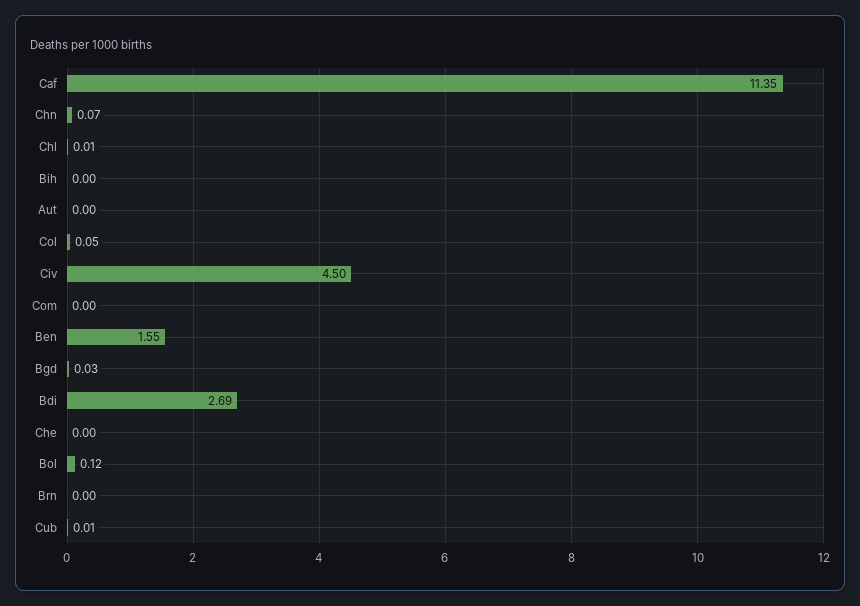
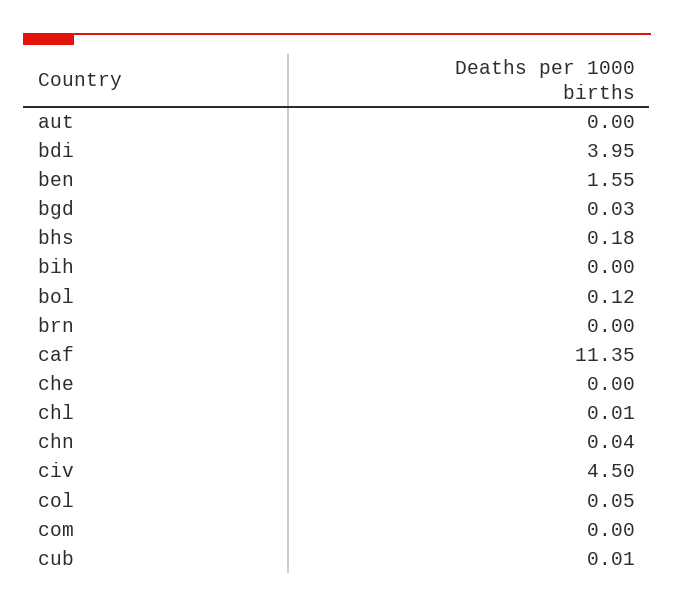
  {
    "Caf": 11.35,
-   "Chn": 0.07,
+   "Chn": 0.04,
    "Chl": 0.01,
    "Bih": 0,
    "Aut": 0,
    "Col": 0.05,
    "Civ": 4.5,
    "Com": 0,
    "Ben": 1.55,
    "Bgd": 0.03,
-   "Bdi": 2.69,
+   "Bdi": 3.95,
    "Che": 0,
    "Bol": 0.12,
    "Brn": 0,
-   "Cub": 0.01
+   "Cub": 0.01,
+   "bhs": 0.18
  }

